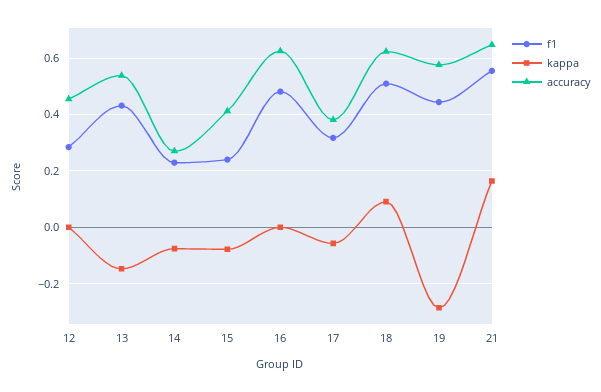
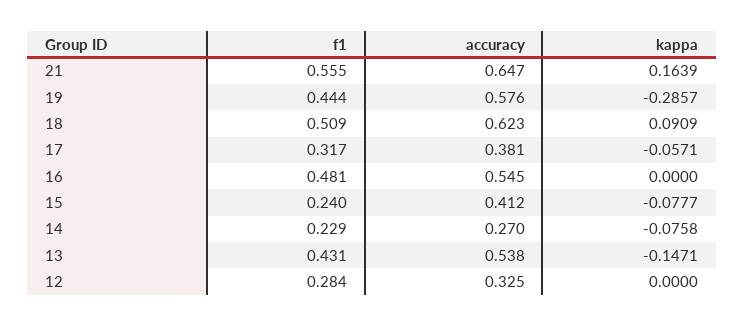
  {
    "f1": {
      "12": 0.284,
      "13": 0.431,
      "14": 0.229,
      "15": 0.24,
      "16": 0.481,
      "17": 0.317,
      "18": 0.509,
      "19": 0.444,
      "21": 0.555
    },
    "kappa": {
      "12": 0,
      "13": -0.1471,
      "14": -0.0758,
      "15": -0.0777,
      "16": 0,
      "17": -0.0571,
      "18": 0.0909,
      "19": -0.2857,
      "21": 0.1639
    },
    "accuracy": {
-     "12": 0.45,
+     "12": 0.325,
      "13": 0.538,
      "14": 0.27,
      "15": 0.412,
-     "16": 0.625,
+     "16": 0.545,
      "17": 0.381,
      "18": 0.623,
      "19": 0.576,
      "21": 0.647
    }
  }

